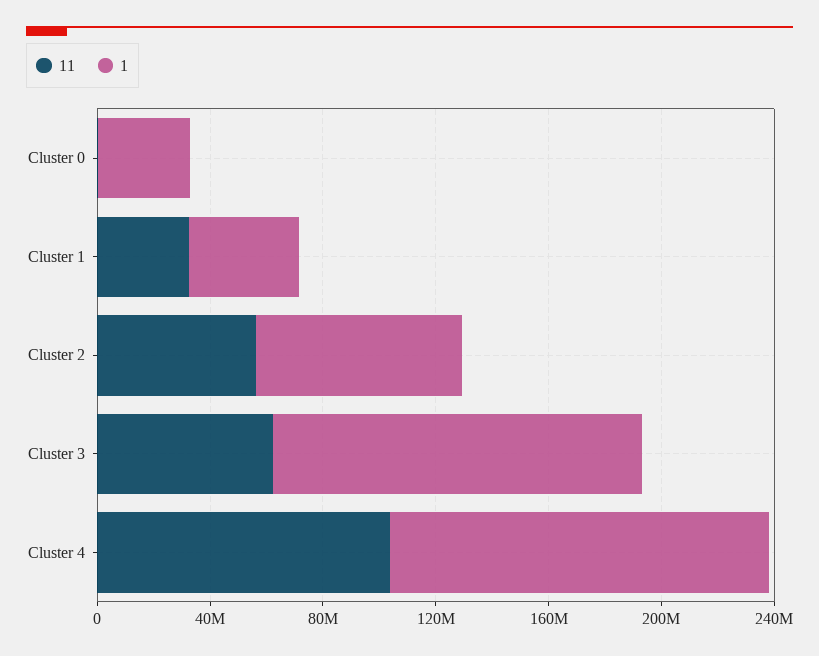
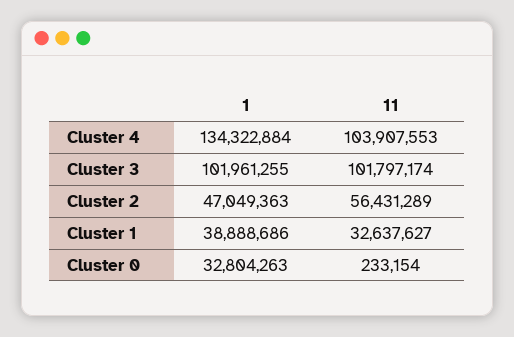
  {
    "11": {
      "Cluster 0": 233154,
      "Cluster 1": 32637627,
      "Cluster 2": 56431289,
-     "Cluster 3": 60000000,
+     "Cluster 3": 101797174,
      "Cluster 4": 103907553
    },
    "1": {
      "Cluster 0": 32804263,
      "Cluster 1": 38888686,
-     "Cluster 2": 70000000,
+     "Cluster 2": 47049363,
-     "Cluster 3": 130000000,
+     "Cluster 3": 101961255,
      "Cluster 4": 134322884
    }
  }

